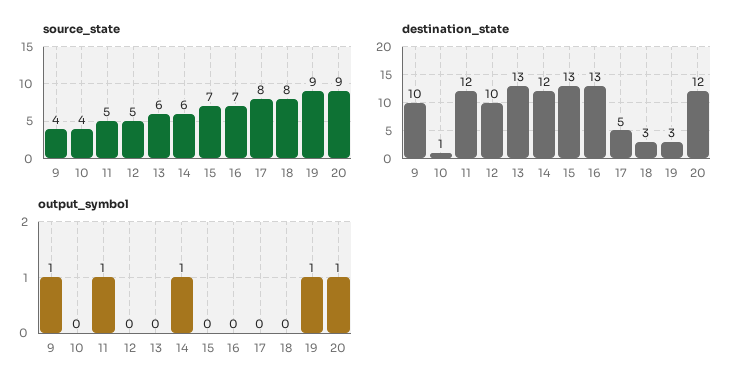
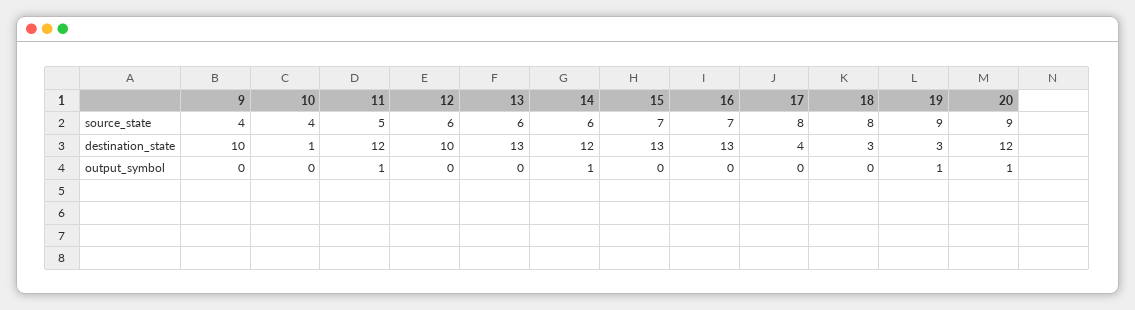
  {
    "source_state": {
      "9": 4,
      "10": 4,
      "11": 5,
-     "12": 5,
+     "12": 6,
      "13": 6,
      "14": 6,
      "15": 7,
      "16": 7,
      "17": 8,
      "18": 8,
      "19": 9,
      "20": 9
    },
    "destination_state": {
      "9": 10,
      "10": 1,
      "11": 12,
      "12": 10,
      "13": 13,
      "14": 12,
      "15": 13,
      "16": 13,
-     "17": 5,
+     "17": 4,
      "18": 3,
      "19": 3,
      "20": 12
    },
    "output_symbol": {
-     "9": 1,
+     "9": 0,
      "10": 0,
      "11": 1,
      "12": 0,
      "13": 0,
      "14": 1,
      "15": 0,
      "16": 0,
      "17": 0,
      "18": 0,
      "19": 1,
      "20": 1
    }
  }

